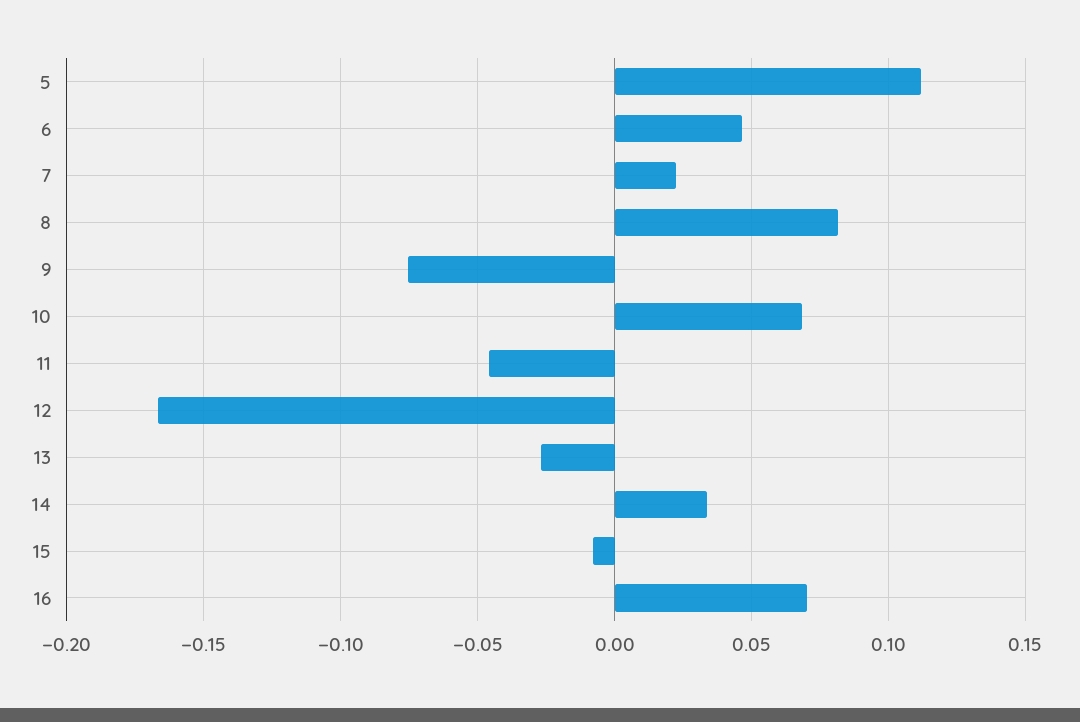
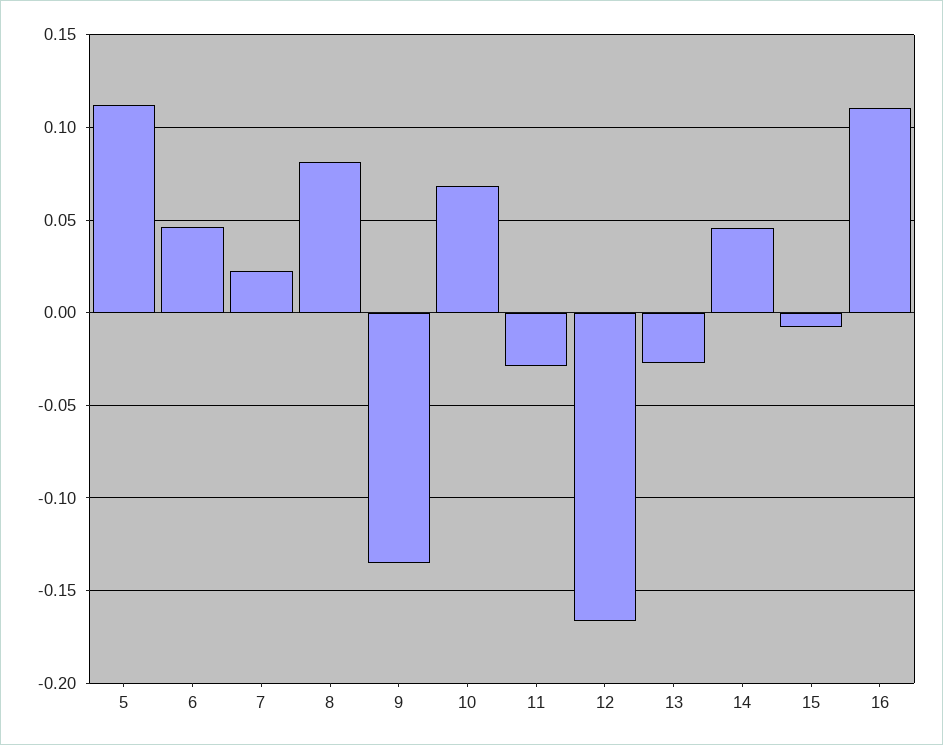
  {
    "5": 0.11,
    "6": 0.045,
    "7": 0.02,
    "8": 0.08,
-   "9": -0.075,
+   "9": -0.135,
    "10": 0.07,
-   "11": -0.045,
+   "11": -0.03,
    "12": -0.165,
    "13": -0.025,
-   "14": 0.035,
+   "14": 0.045,
    "15": -0.01,
-   "16": 0.07
+   "16": 0.11
  }

